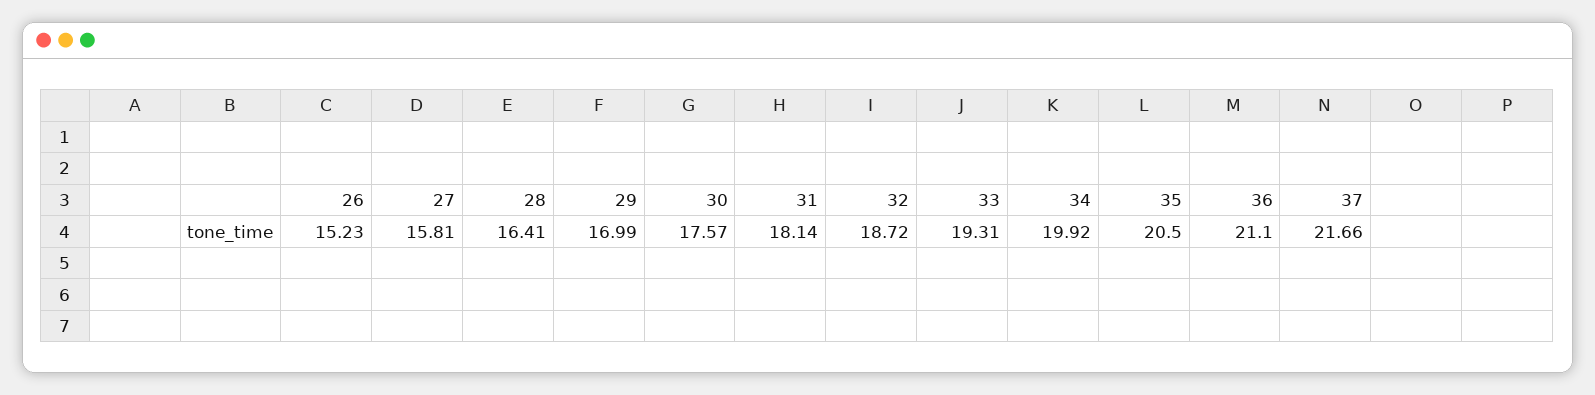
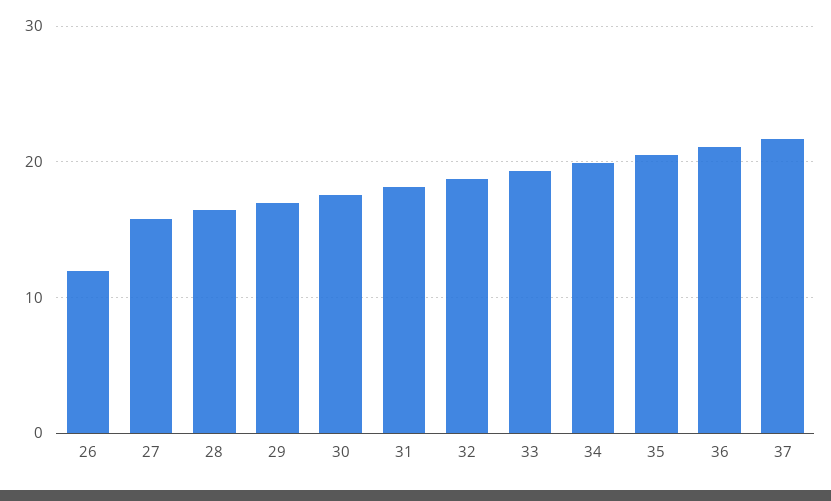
  {
-   "26": 15.23,
+   "26": 12,
    "27": 15.81,
    "28": 16.41,
    "29": 16.99,
    "30": 17.57,
    "31": 18.14,
    "32": 18.72,
    "33": 19.31,
    "34": 19.92,
    "35": 20.5,
    "36": 21.1,
    "37": 21.66
  }

